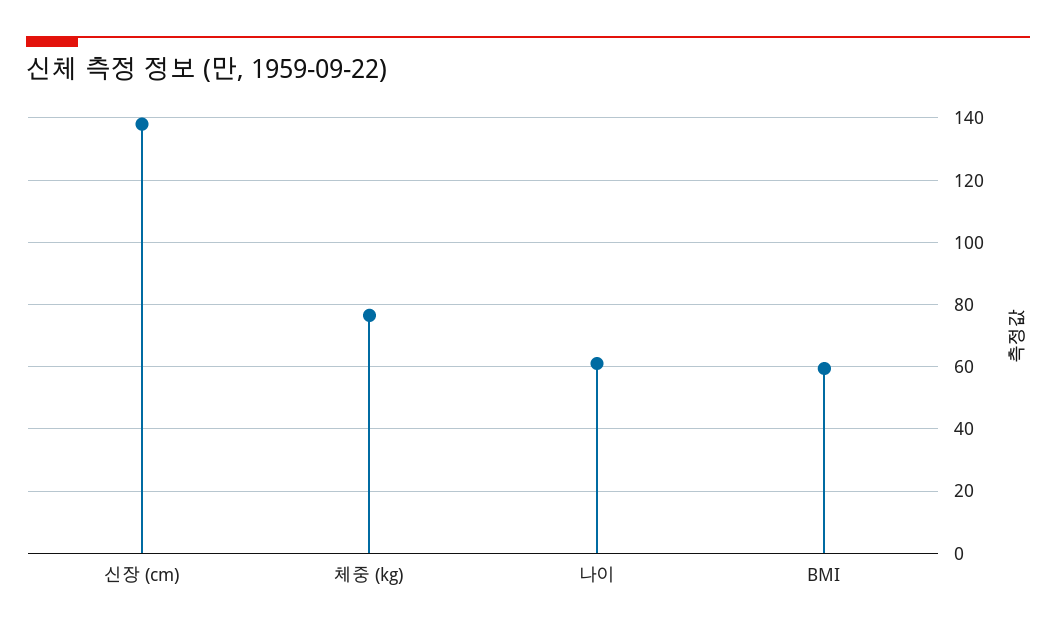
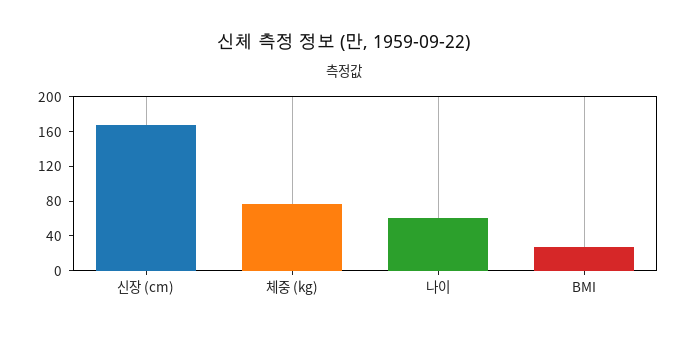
  {
-   "신장 (cm)": 138,
+   "신장 (cm)": 170,
    "체중 (kg)": 76,
    "나이": 62,
-   "BMI": 60
+   "BMI": 30
  }

